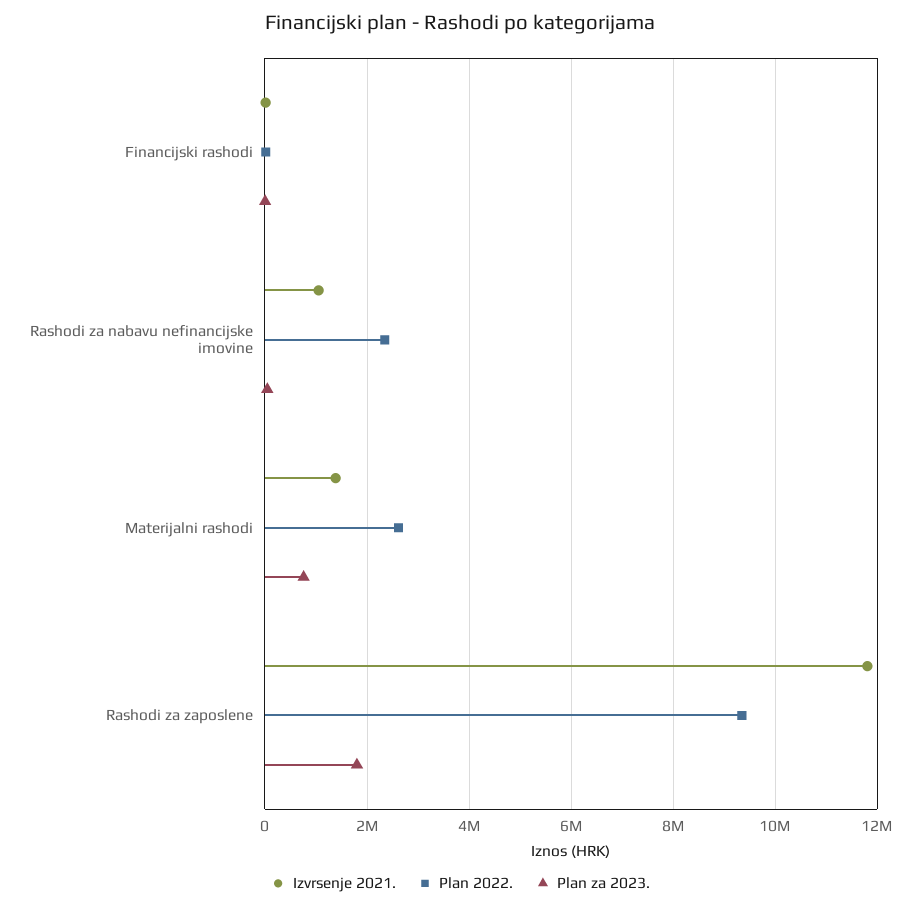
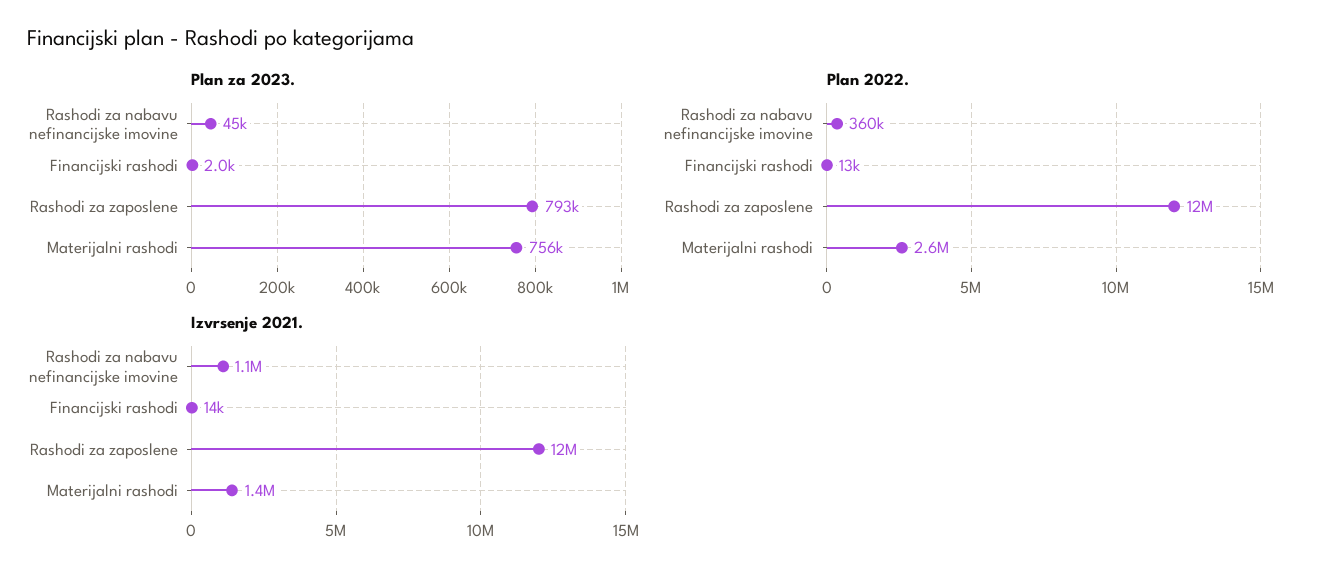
  {
    "Izvrsenje 2021.": {
      "Financijski rashodi": 14000,
      "Rashodi za nabavu nefinancijske imovine": 1100000,
      "Materijalni rashodi": 1400000,
      "Rashodi za zaposlene": 12000000
    },
    "Plan 2022.": {
      "Financijski rashodi": 13000,
-     "Rashodi za nabavu nefinancijske imovine": 2400000,
+     "Rashodi za nabavu nefinancijske imovine": 360000,
      "Materijalni rashodi": 2600000,
-     "Rashodi za zaposlene": 9400000
+     "Rashodi za zaposlene": 12000000
    },
    "Plan za 2023.": {
      "Financijski rashodi": 2000,
      "Rashodi za nabavu nefinancijske imovine": 45000,
      "Materijalni rashodi": 756000,
-     "Rashodi za zaposlene": 1800000
+     "Rashodi za zaposlene": 793000
    }
  }

